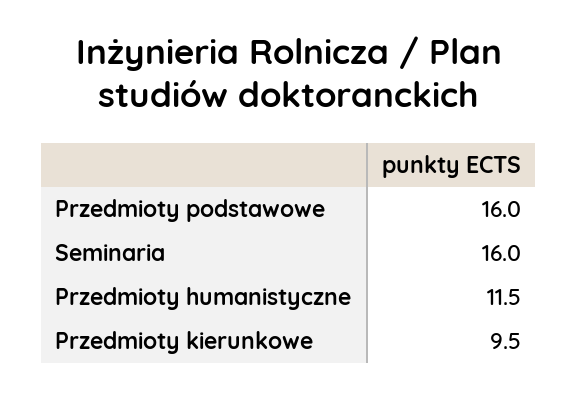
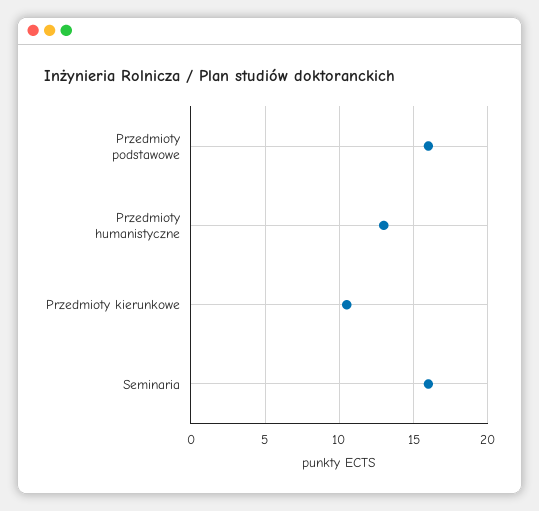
  {
    "Przedmioty podstawowe": 16,
    "Seminaria": 16,
-   "Przedmioty humanistyczne": 11.5,
+   "Przedmioty humanistyczne": 13,
-   "Przedmioty kierunkowe": 9.5
+   "Przedmioty kierunkowe": 10.5
  }

